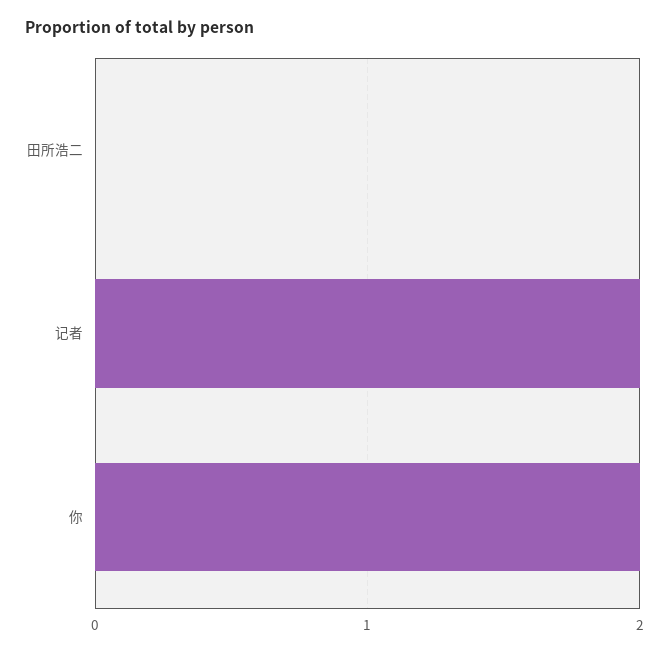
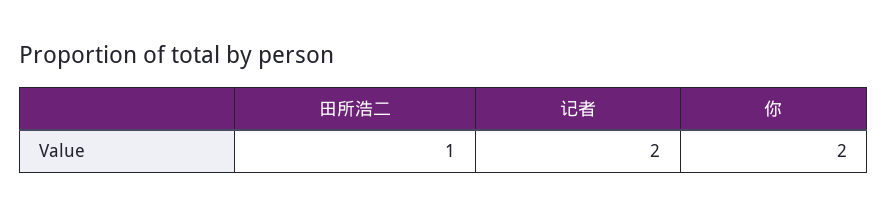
  {
-   "田所浩二": 0,
+   "田所浩二": 1,
    "记者": 2,
    "你": 2
  }

